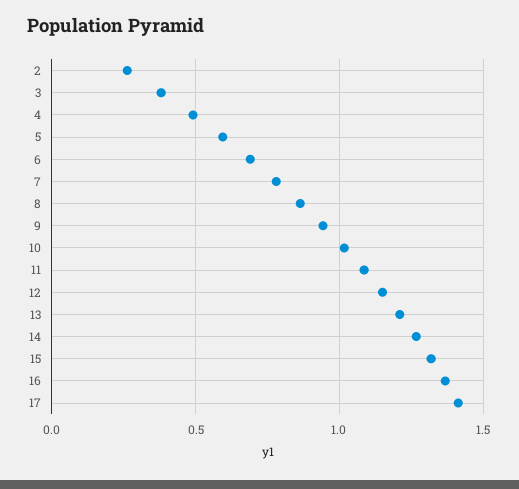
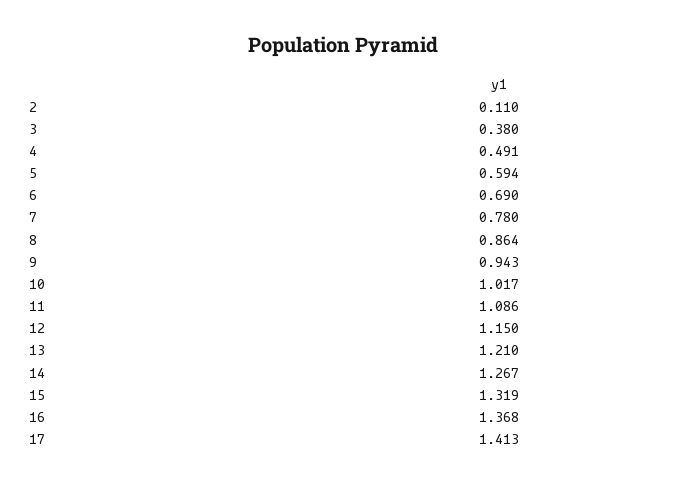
  {
-   "2": 0.25,
+   "2": 0.11,
    "3": 0.38,
    "4": 0.491,
    "5": 0.594,
    "6": 0.69,
    "7": 0.78,
    "8": 0.864,
    "9": 0.943,
    "10": 1.017,
    "11": 1.086,
    "12": 1.15,
    "13": 1.21,
    "14": 1.267,
    "15": 1.319,
    "16": 1.368,
    "17": 1.413
  }

